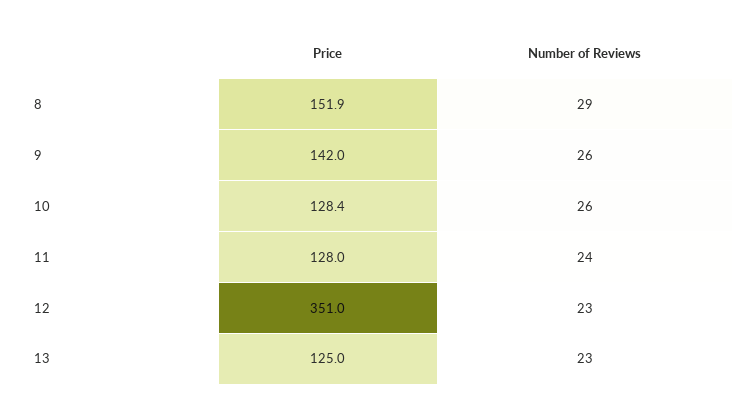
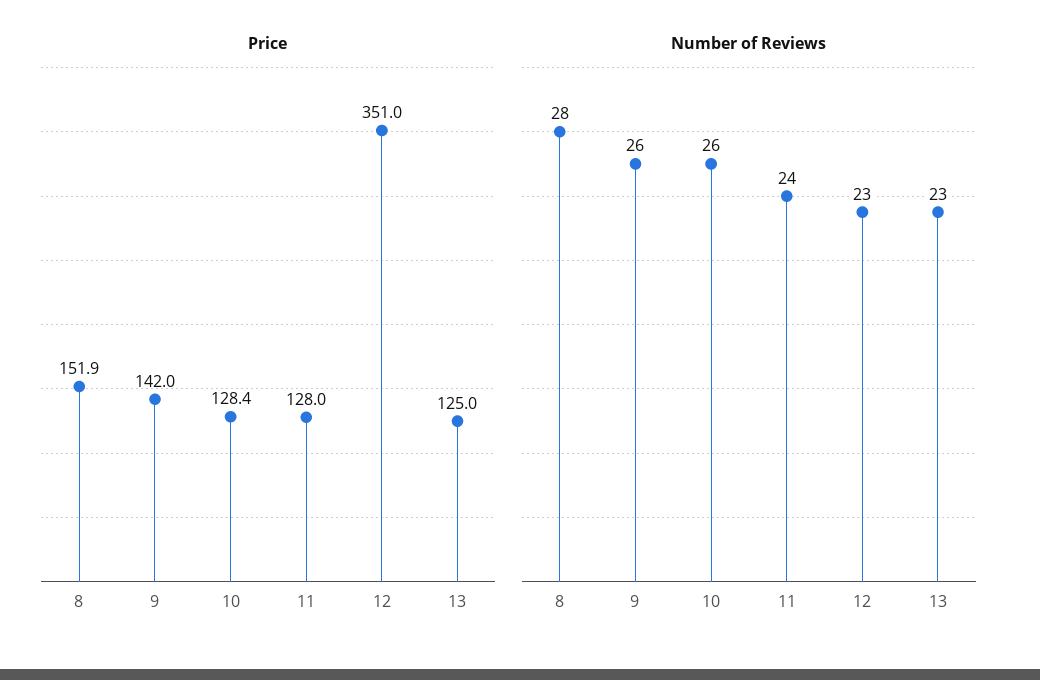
  {
    "Price": {
      "8": 151.9,
      "9": 142,
      "10": 128.4,
      "11": 128,
      "12": 351,
      "13": 125
    },
    "Number of Reviews": {
-     "8": 29,
+     "8": 28,
      "9": 26,
      "10": 26,
      "11": 24,
      "12": 23,
      "13": 23
    }
  }

